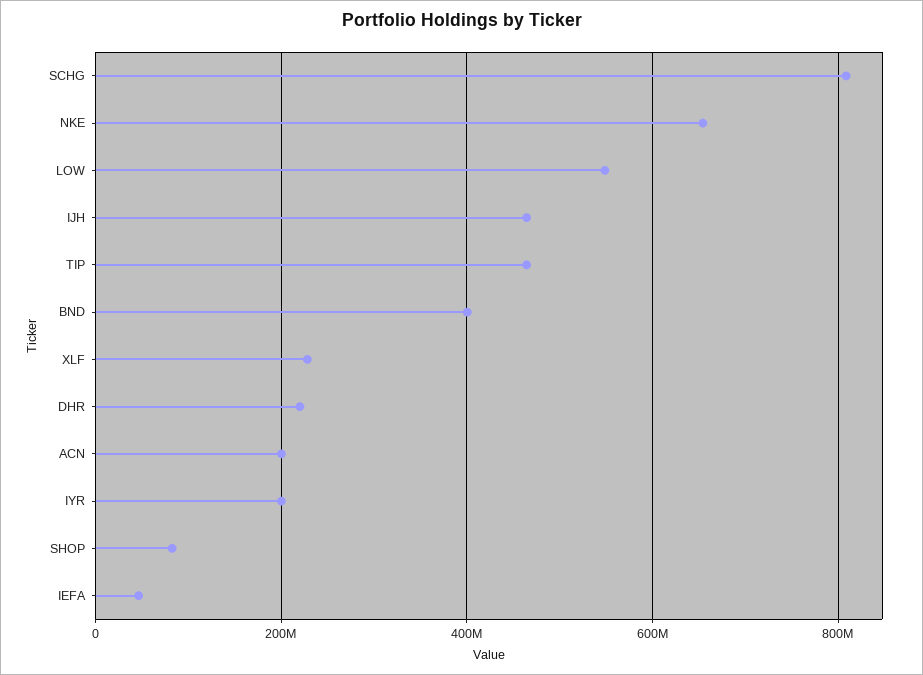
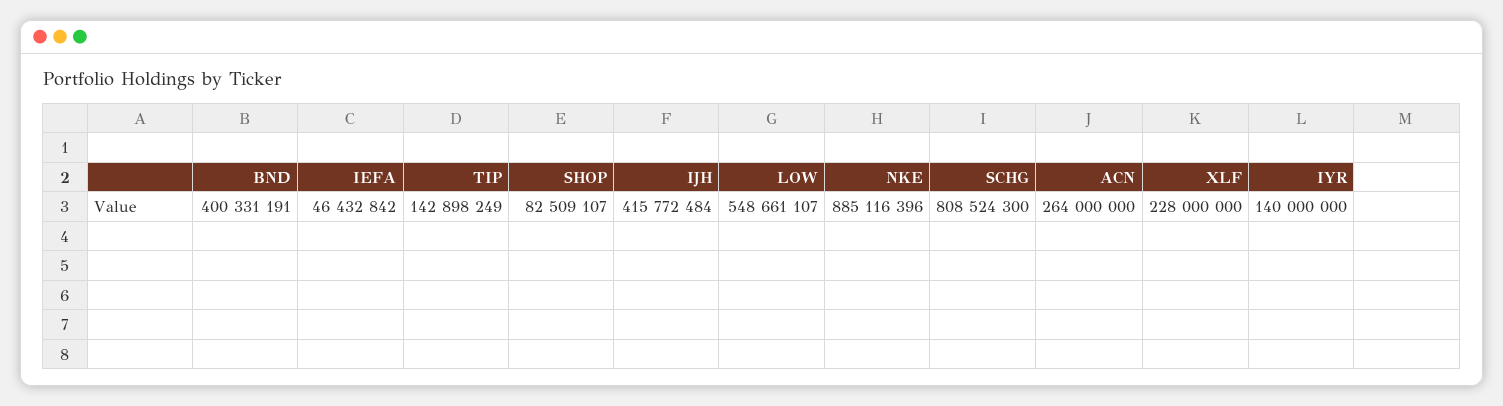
  {
    "SCHG": 808524300,
-   "NKE": 660000000,
+   "NKE": 885116396,
    "LOW": 548661107,
-   "IJH": 460000000,
+   "IJH": 415772484,
-   "TIP": 460000000,
+   "TIP": 142898249,
    "BND": 400331191,
    "XLF": 228000000,
-   "DHR": 220000000,
-   "ACN": 200000000,
+   "ACN": 264000000,
-   "IYR": 200000000,
+   "IYR": 140000000,
    "SHOP": 82509107,
    "IEFA": 46432842
  }

